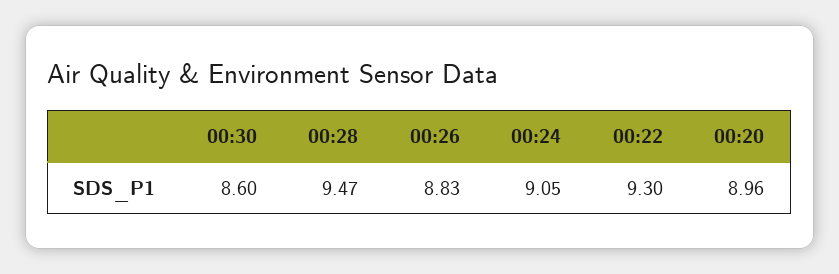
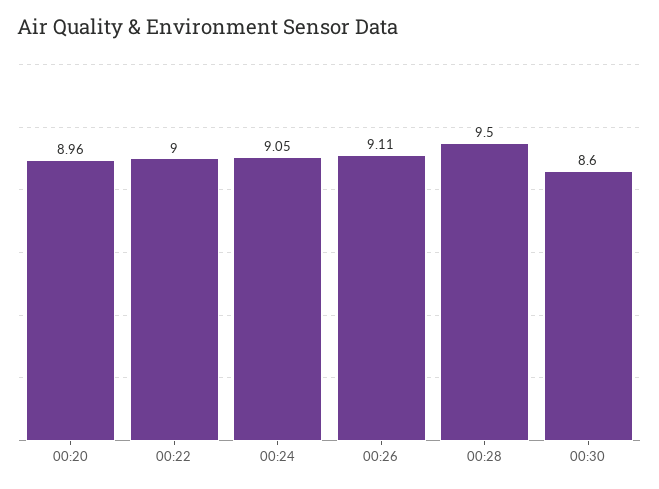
  {
    "00:30": 8.6,
-   "00:28": 9.47,
+   "00:28": 9.5,
-   "00:26": 8.83,
+   "00:26": 9.11,
    "00:24": 9.05,
-   "00:22": 9.3,
+   "00:22": 9,
    "00:20": 8.96
  }

